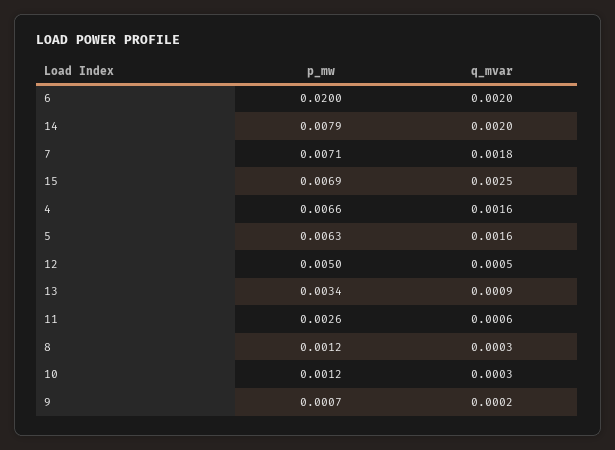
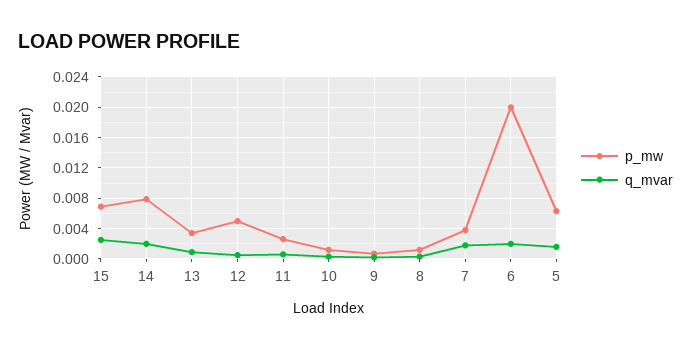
  {
    "p_mw": {
      "6": 0.02,
      "14": 0.0079,
-     "7": 0.0071,
+     "7": 0.004,
      "15": 0.0069,
-     "4": 0.0066,
      "5": 0.0063,
      "12": 0.005,
      "13": 0.0034,
      "11": 0.0026,
      "8": 0.0012,
      "10": 0.0012,
      "9": 0.0007
    },
    "q_mvar": {
      "6": 0.002,
      "14": 0.002,
      "7": 0.0018,
      "15": 0.0025,
-     "4": 0.0016,
      "5": 0.0016,
      "12": 0.0005,
      "13": 0.0009,
      "11": 0.0006,
      "8": 0.0003,
      "10": 0.0003,
      "9": 0.0002
    }
  }

